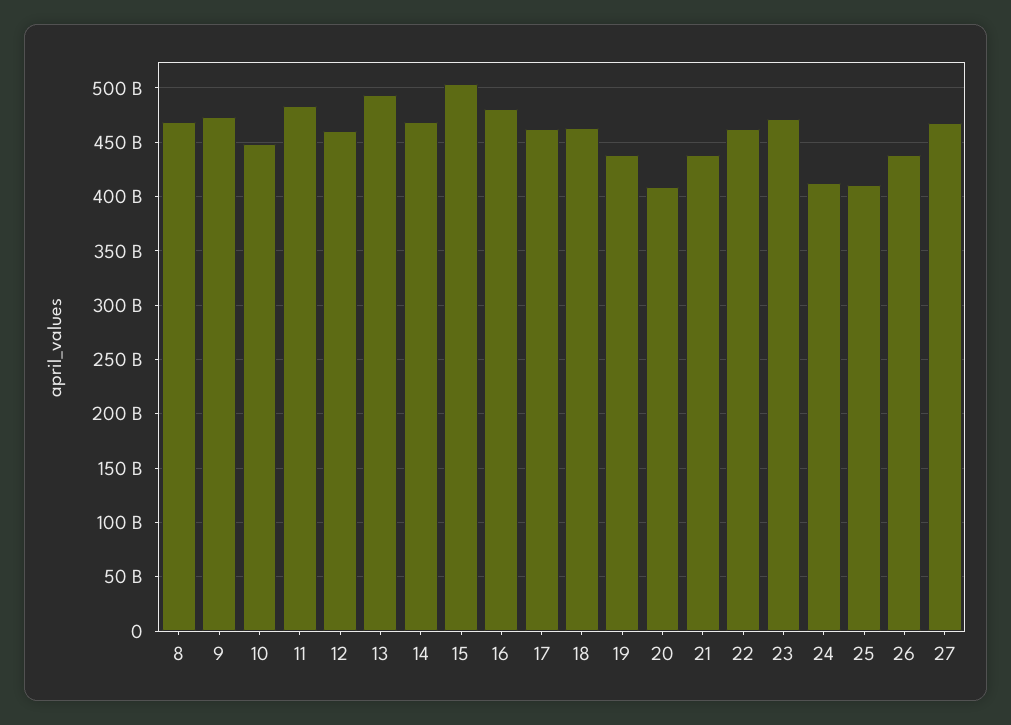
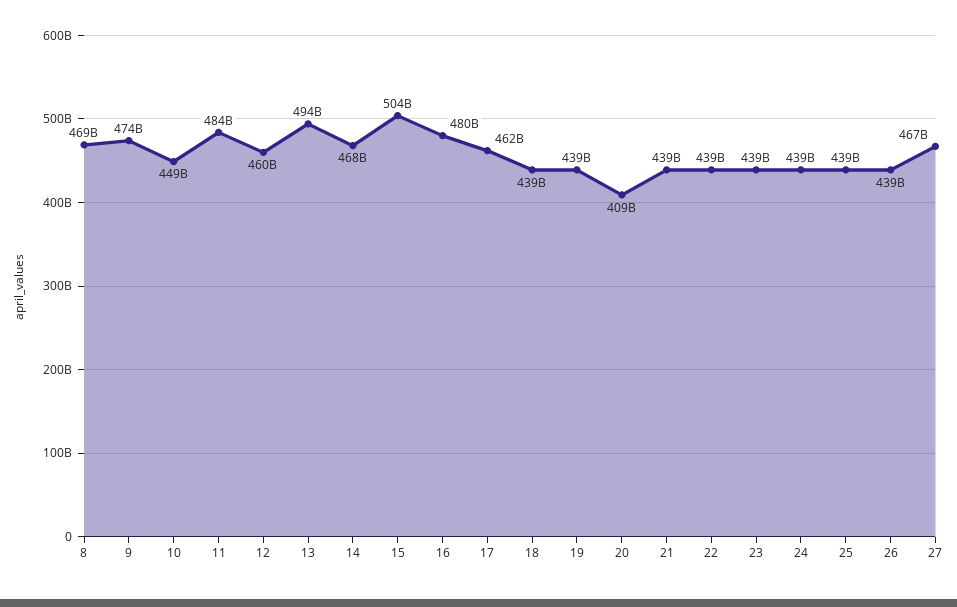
  {
    "8": 469000000000,
    "9": 474000000000,
    "10": 449000000000,
    "11": 484000000000,
    "12": 460000000000,
    "13": 494000000000,
    "14": 468000000000,
    "15": 504000000000,
    "16": 480000000000,
    "17": 462000000000,
-   "18": 460000000000,
+   "18": 439000000000,
    "19": 439000000000,
    "20": 409000000000,
    "21": 439000000000,
-   "22": 460000000000,
+   "22": 439000000000,
-   "23": 470000000000,
+   "23": 439000000000,
-   "24": 410000000000,
+   "24": 439000000000,
-   "25": 410000000000,
+   "25": 439000000000,
    "26": 439000000000,
    "27": 467000000000
  }

